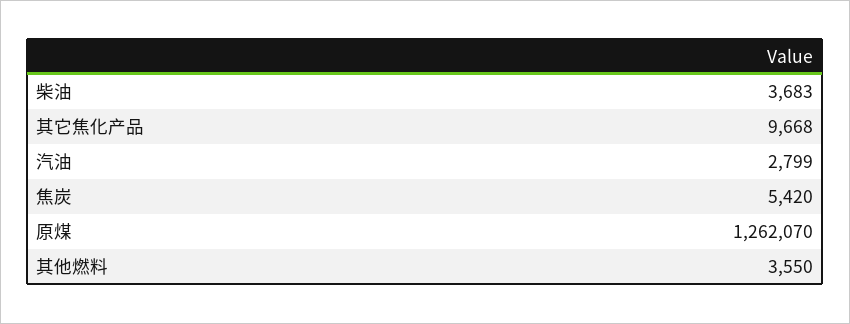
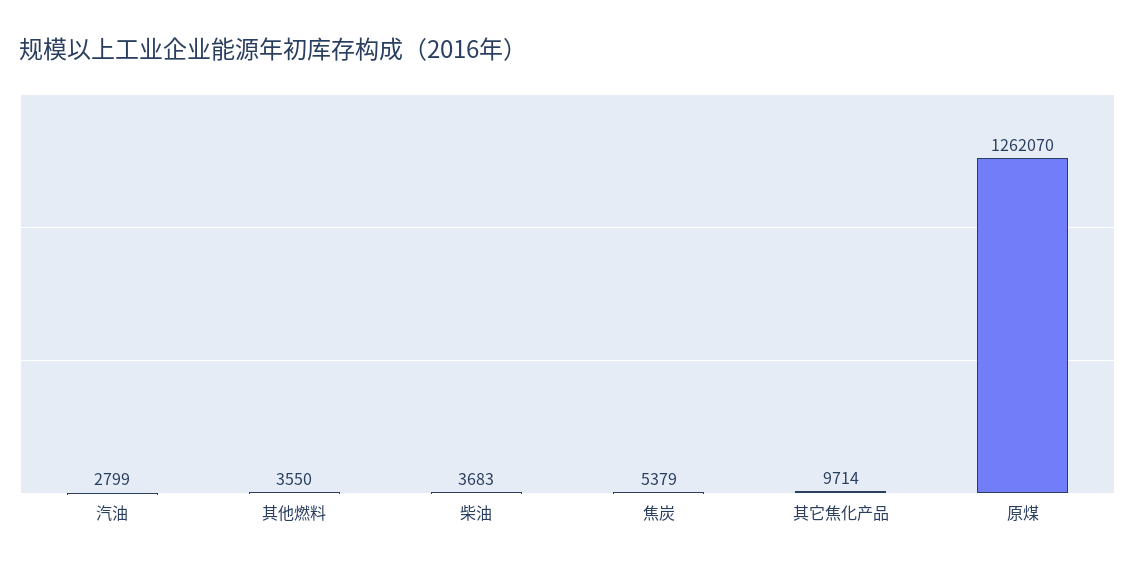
  {
    "柴油": 3683,
-   "其它焦化产品": 9668,
+   "其它焦化产品": 9714,
    "汽油": 2799,
-   "焦炭": 5420,
+   "焦炭": 5379,
    "原煤": 1262070,
    "其他燃料": 3550
  }

